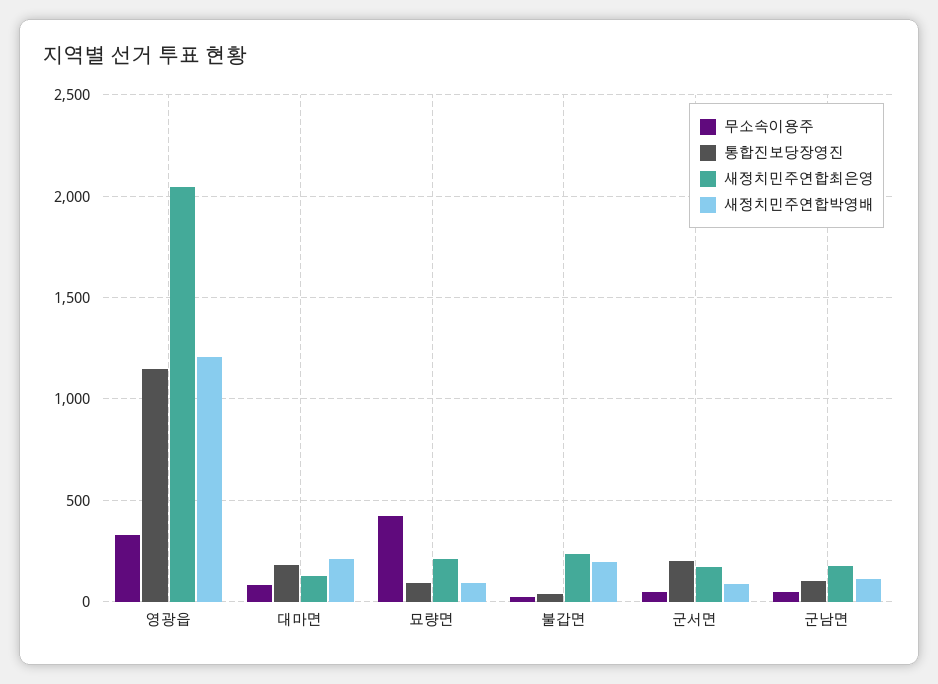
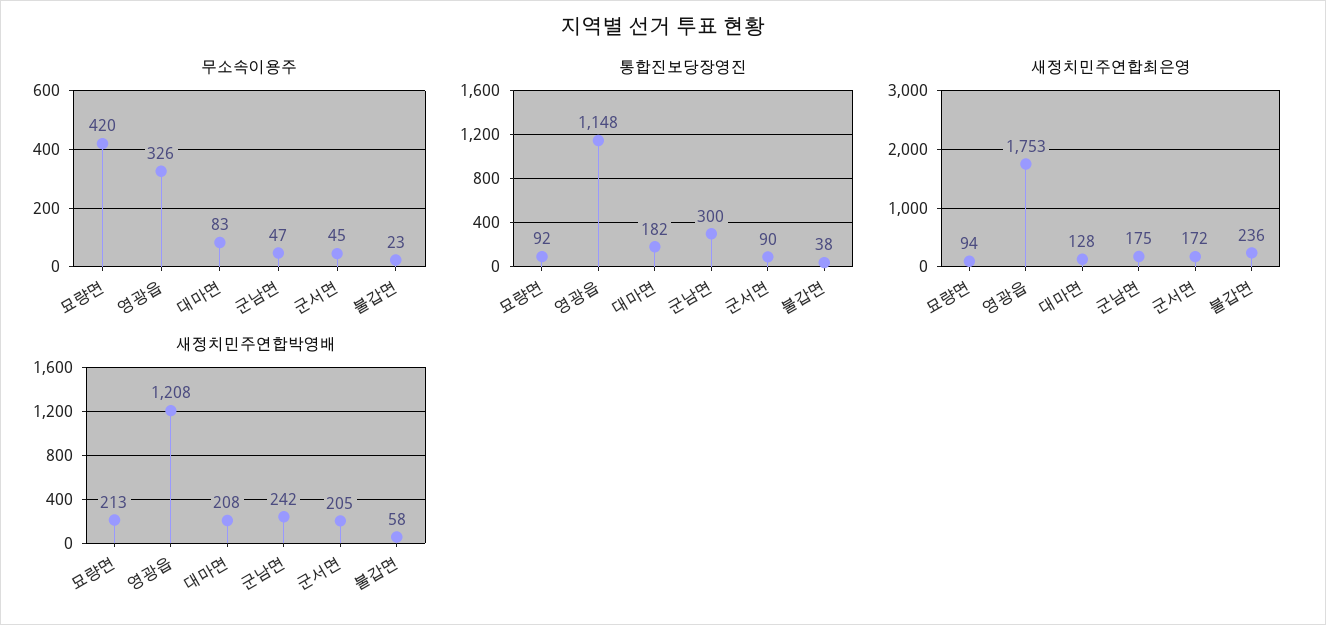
  {
    "무소속이용주": {
      "영광읍": 326,
      "대마면": 83,
      "묘량면": 420,
      "불갑면": 23,
      "군서면": 45,
      "군남면": 47
    },
    "통합진보당장영진": {
      "영광읍": 1148,
      "대마면": 182,
      "묘량면": 92,
      "불갑면": 38,
-     "군서면": 200,
+     "군서면": 90,
-     "군남면": 100
+     "군남면": 300
    },
    "새정치민주연합최은영": {
-     "영광읍": 2050,
+     "영광읍": 1753,
      "대마면": 128,
-     "묘량면": 200,
+     "묘량면": 94,
      "불갑면": 236,
      "군서면": 172,
      "군남면": 175
    },
    "새정치민주연합박영배": {
      "영광읍": 1208,
      "대마면": 208,
-     "묘량면": 100,
+     "묘량면": 213,
-     "불갑면": 200,
+     "불갑면": 58,
-     "군서면": 100,
+     "군서면": 205,
-     "군남면": 100
+     "군남면": 242
    }
  }

